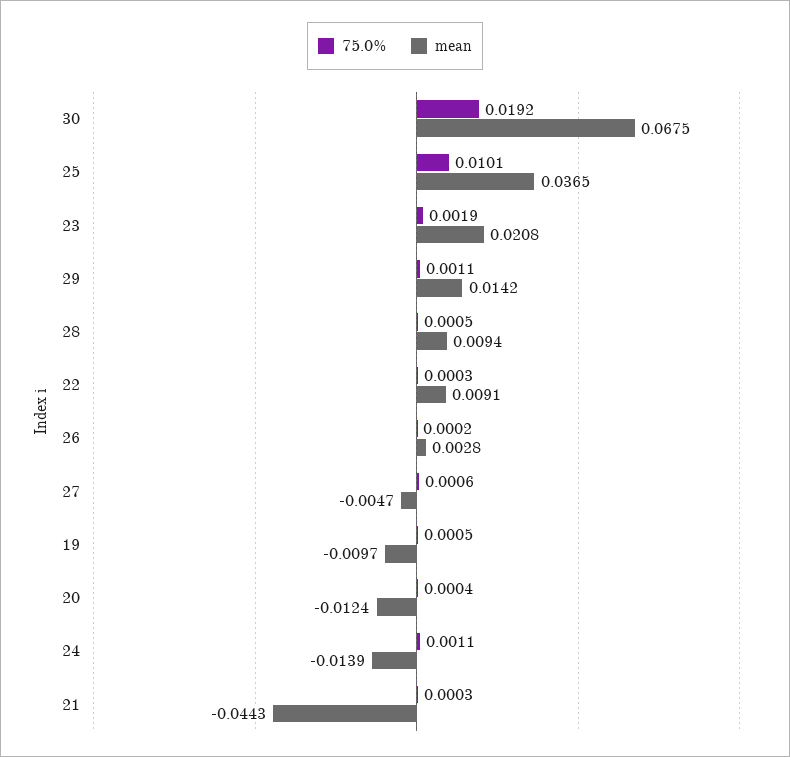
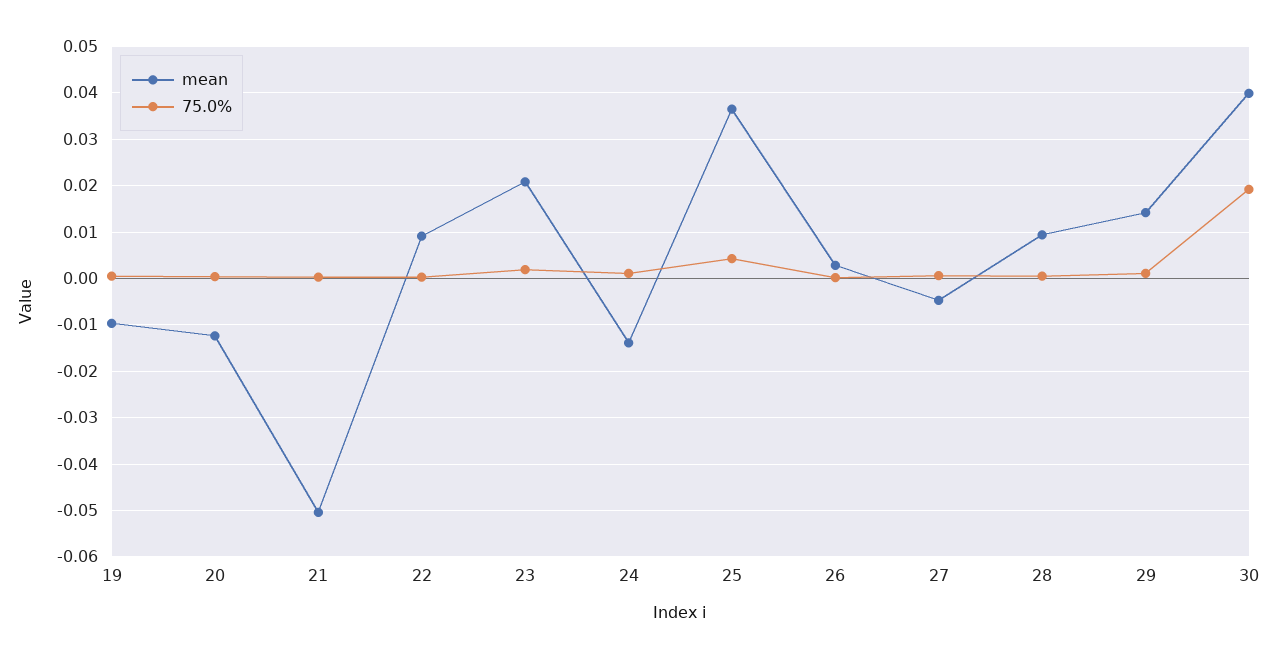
  {
    "75.0%": {
      "30": 0.0192,
-     "25": 0.0101,
+     "25": 0.004,
      "23": 0.0019,
      "29": 0.0011,
      "28": 0.0005,
      "22": 0.0003,
      "26": 0.0002,
      "27": 0.0006,
      "19": 0.0005,
      "20": 0.0004,
      "24": 0.0011,
      "21": 0.0003
    },
    "mean": {
-     "30": 0.0675,
+     "30": 0.04,
      "25": 0.0365,
      "23": 0.0208,
      "29": 0.0142,
      "28": 0.0094,
      "22": 0.0091,
      "26": 0.0028,
      "27": -0.0047,
      "19": -0.0097,
      "20": -0.0124,
      "24": -0.0139,
-     "21": -0.0443
+     "21": -0.05
    }
  }

